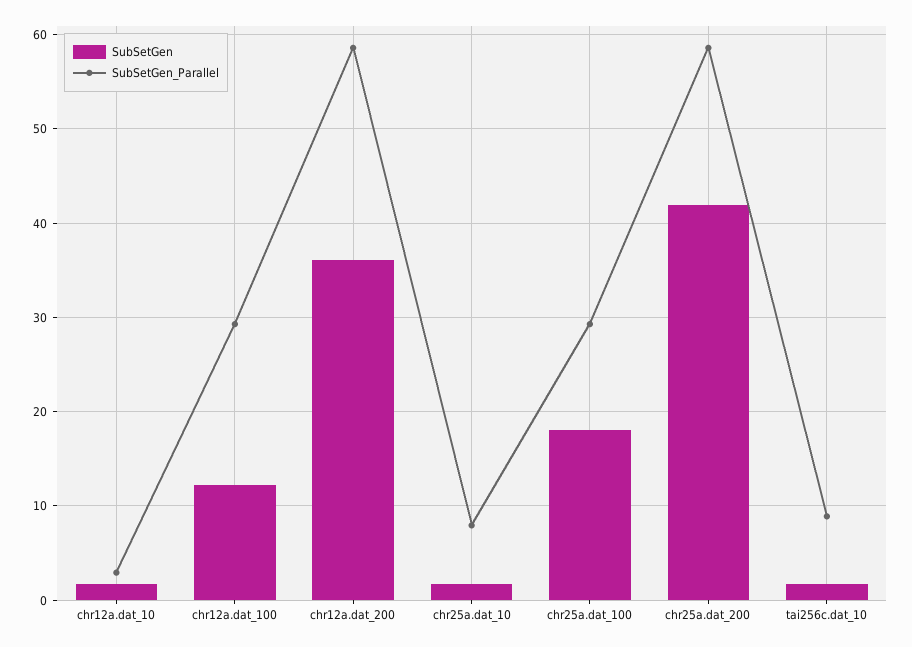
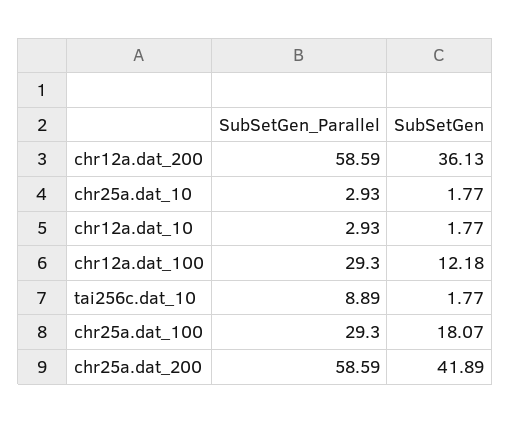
  {
    "SubSetGen": {
      "chr12a.dat_10": 1.77,
      "chr12a.dat_100": 12.18,
      "chr12a.dat_200": 36.13,
      "chr25a.dat_10": 1.77,
      "chr25a.dat_100": 18.07,
      "chr25a.dat_200": 41.89,
      "tai256c.dat_10": 1.77
    },
    "SubSetGen_Parallel": {
      "chr12a.dat_10": 2.93,
      "chr12a.dat_100": 29.3,
      "chr12a.dat_200": 58.59,
-     "chr25a.dat_10": 8,
+     "chr25a.dat_10": 2.93,
      "chr25a.dat_100": 29.3,
      "chr25a.dat_200": 58.59,
      "tai256c.dat_10": 8.89
    }
  }

